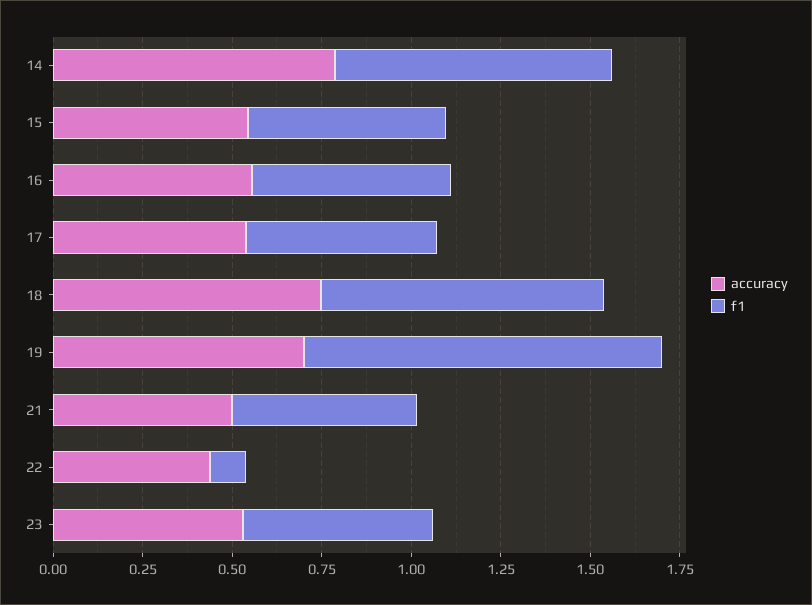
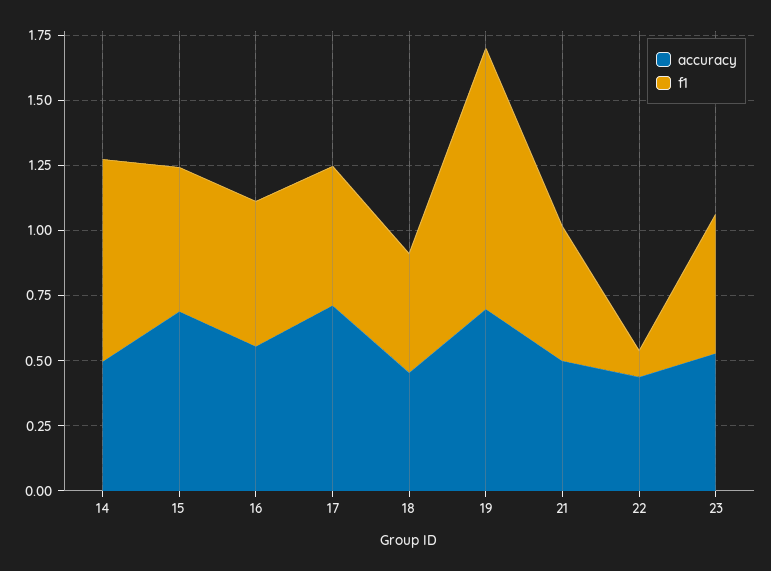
  {
    "accuracy": {
-     "14": 0.8,
+     "14": 0.5,
-     "15": 0.55,
+     "15": 0.7,
      "16": 0.55,
-     "17": 0.55,
+     "17": 0.7,
-     "18": 0.75,
+     "18": 0.45,
      "19": 0.7,
      "21": 0.5,
      "22": 0.45,
      "23": 0.55
    },
    "f1": {
      "14": 0.8,
      "15": 0.55,
      "16": 0.55,
      "17": 0.55,
-     "18": 0.8,
+     "18": 0.45,
      "19": 1,
      "21": 0.5,
      "22": 0.1,
      "23": 0.55
    }
  }

